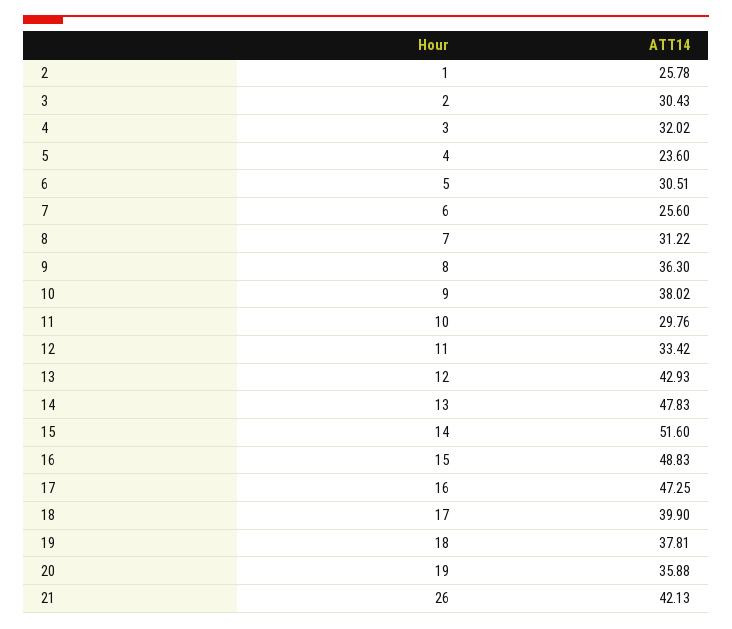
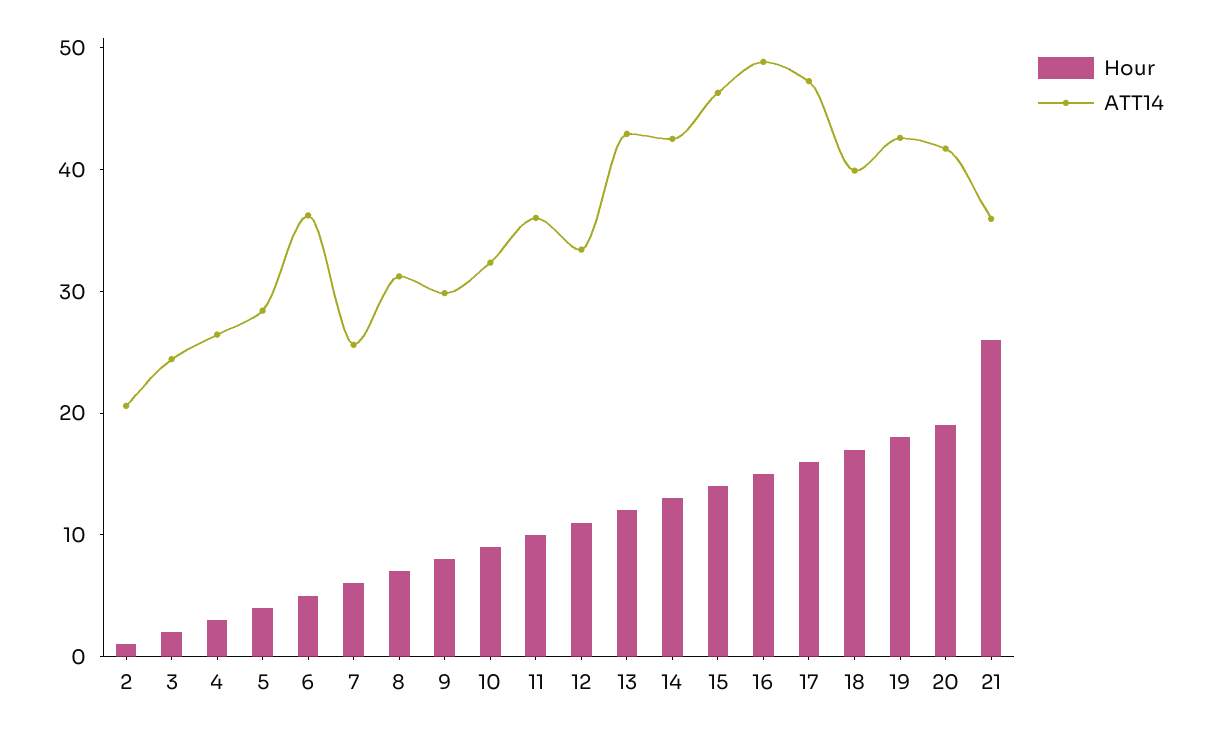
  {
    "Hour": {
      "2": 1,
      "3": 2,
      "4": 3,
      "5": 4,
      "6": 5,
      "7": 6,
      "8": 7,
      "9": 8,
      "10": 9,
      "11": 10,
      "12": 11,
      "13": 12,
      "14": 13,
      "15": 14,
      "16": 15,
      "17": 16,
      "18": 17,
      "19": 18,
      "20": 19,
      "21": 26
    },
    "ATT14": {
-     "2": 25.78,
+     "2": 20,
-     "3": 30.43,
+     "3": 24,
-     "4": 32.02,
+     "4": 26,
-     "5": 23.6,
+     "5": 28,
-     "6": 30.51,
+     "6": 36,
      "7": 25.6,
      "8": 31.22,
-     "9": 36.3,
+     "9": 30,
-     "10": 38.02,
+     "10": 32,
-     "11": 29.76,
+     "11": 36,
      "12": 33.42,
      "13": 42.93,
-     "14": 47.83,
+     "14": 42,
-     "15": 51.6,
+     "15": 46,
      "16": 48.83,
      "17": 47.25,
      "18": 39.9,
-     "19": 37.81,
+     "19": 42,
-     "20": 35.88,
+     "20": 42,
-     "21": 42.13
+     "21": 36
    }
  }

